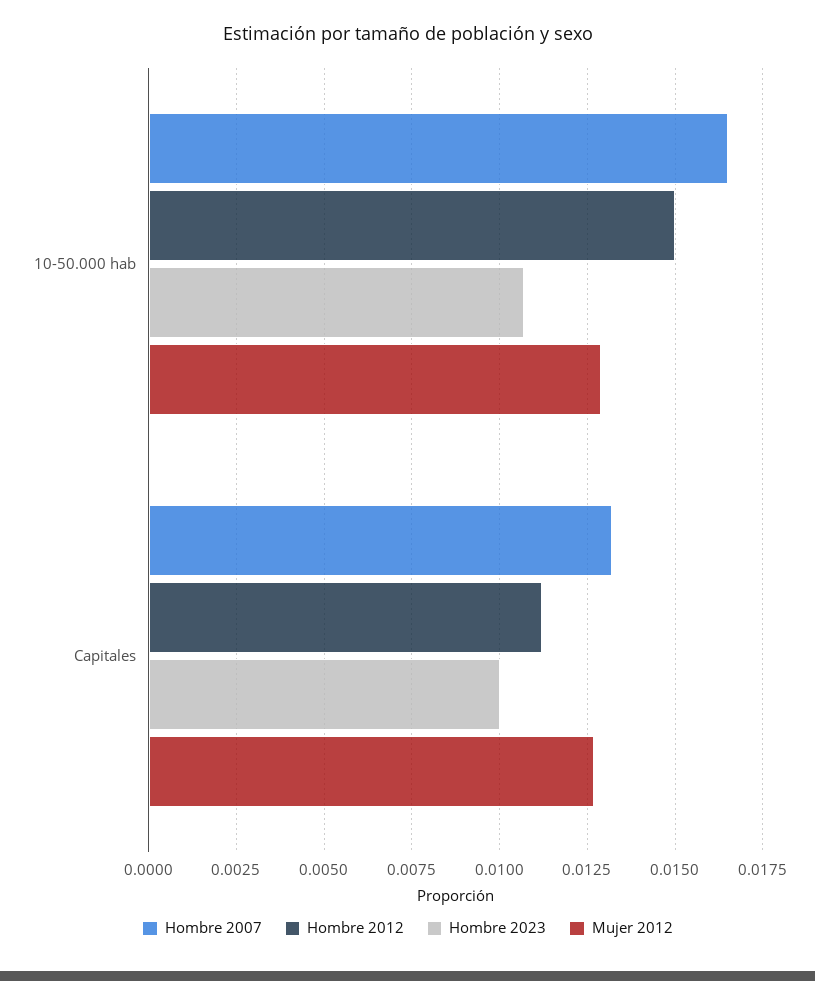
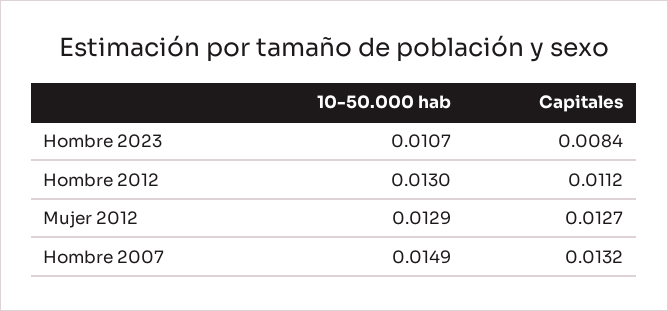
  {
    "Hombre 2007": {
-     "10-50.000 hab": 0.0165,
+     "10-50.000 hab": 0.0149,
      "Capitales": 0.0132
    },
    "Hombre 2012": {
-     "10-50.000 hab": 0.015,
+     "10-50.000 hab": 0.013,
      "Capitales": 0.0112
    },
    "Hombre 2023": {
      "10-50.000 hab": 0.0107,
-     "Capitales": 0.01
+     "Capitales": 0.0084
    },
    "Mujer 2012": {
      "10-50.000 hab": 0.0129,
      "Capitales": 0.0127
    }
  }

